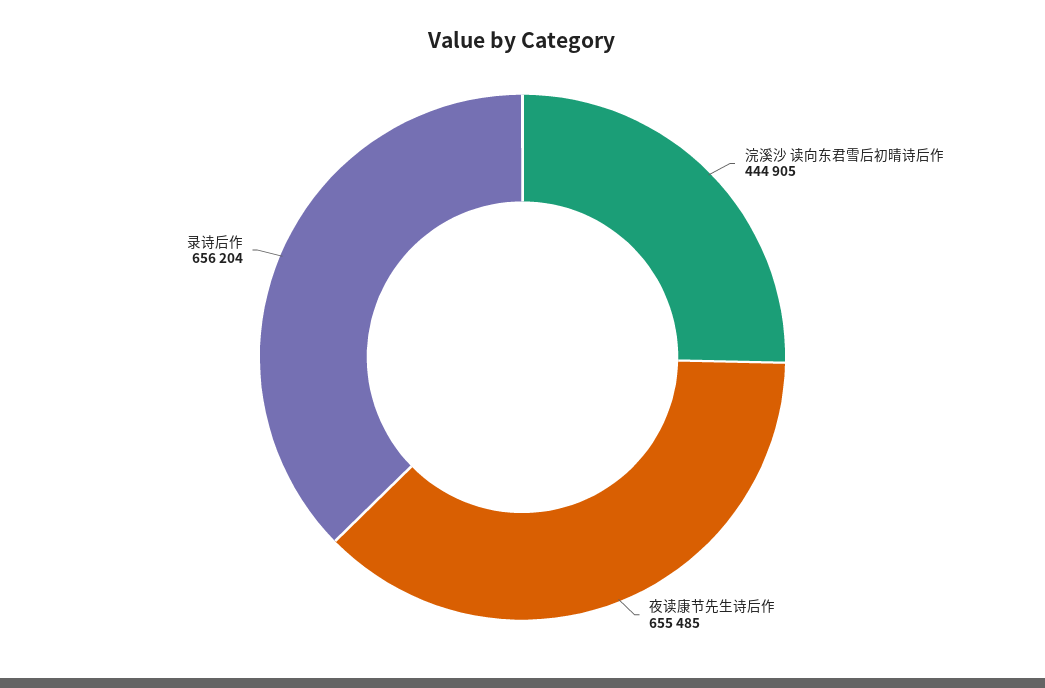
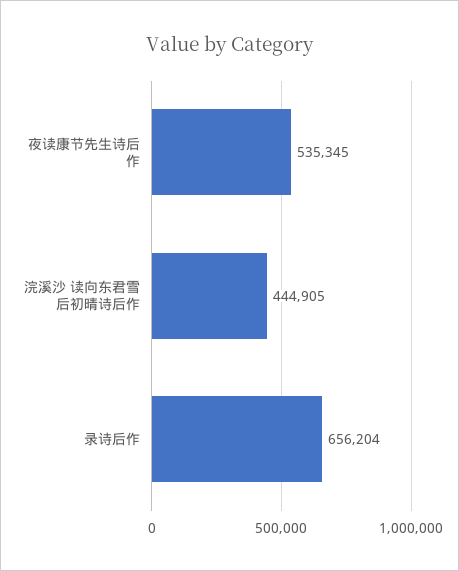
  {
    "浣溪沙 读向东君雪后初晴诗后作": 444905,
-   "夜读康节先生诗后作": 655485,
+   "夜读康节先生诗后作": 535345,
    "录诗后作": 656204
  }

